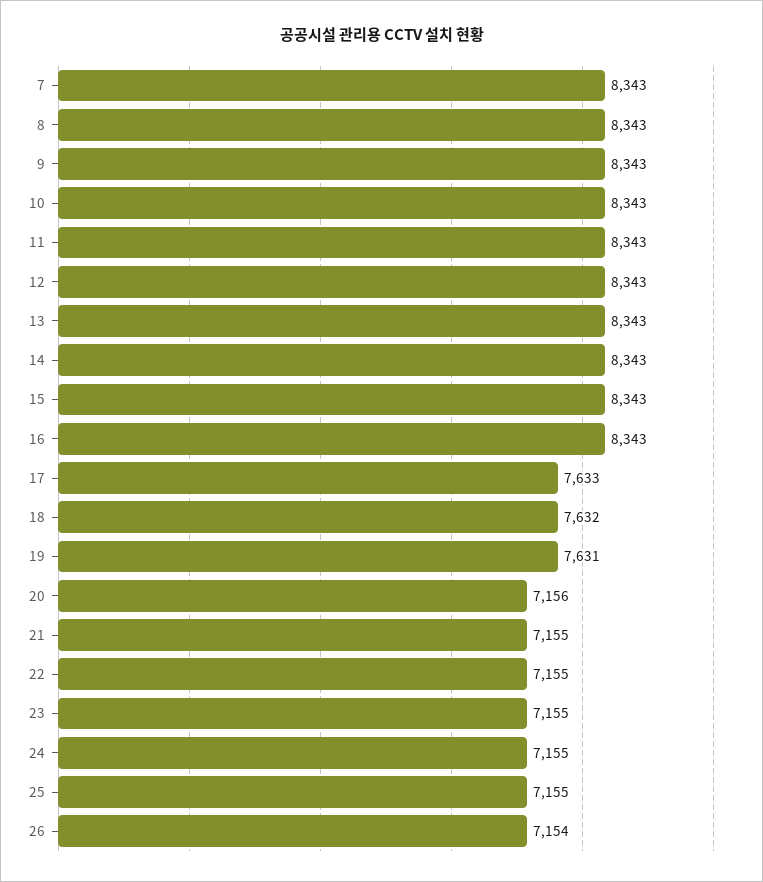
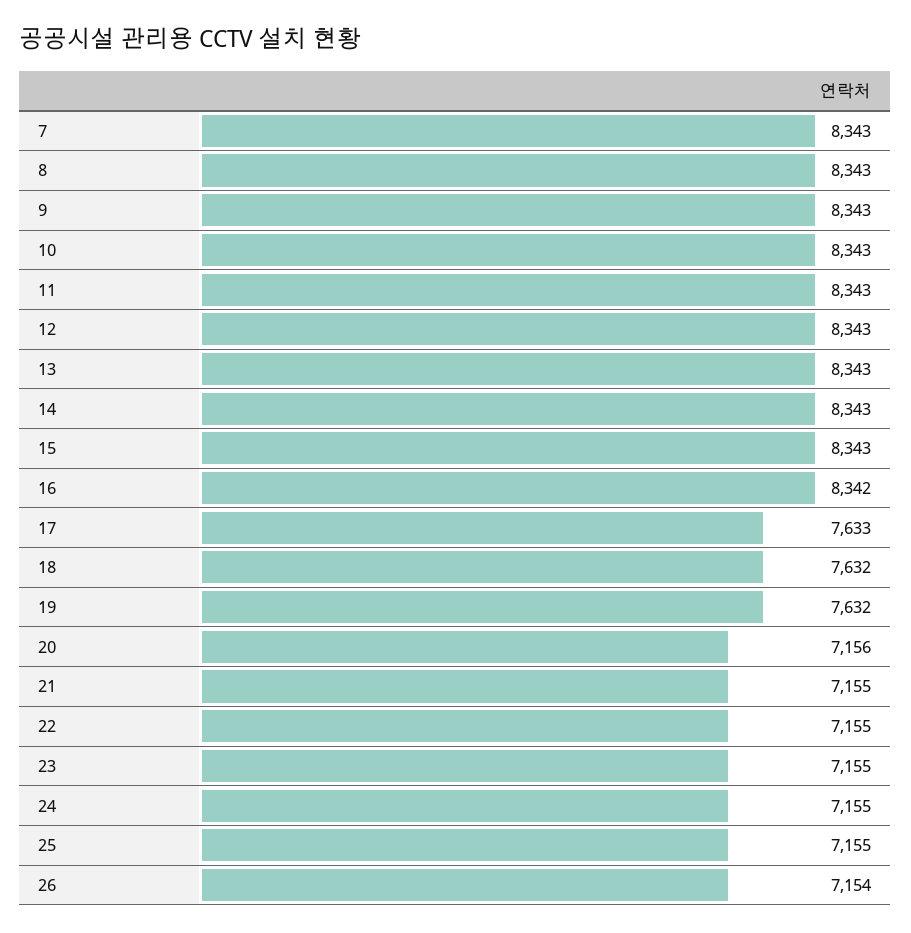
  {
    "7": 8343,
    "8": 8343,
    "9": 8343,
    "10": 8343,
    "11": 8343,
    "12": 8343,
    "13": 8343,
    "14": 8343,
    "15": 8343,
-   "16": 8343,
+   "16": 8342,
    "17": 7633,
    "18": 7632,
-   "19": 7631,
+   "19": 7632,
    "20": 7156,
    "21": 7155,
    "22": 7155,
    "23": 7155,
    "24": 7155,
    "25": 7155,
    "26": 7154
  }

